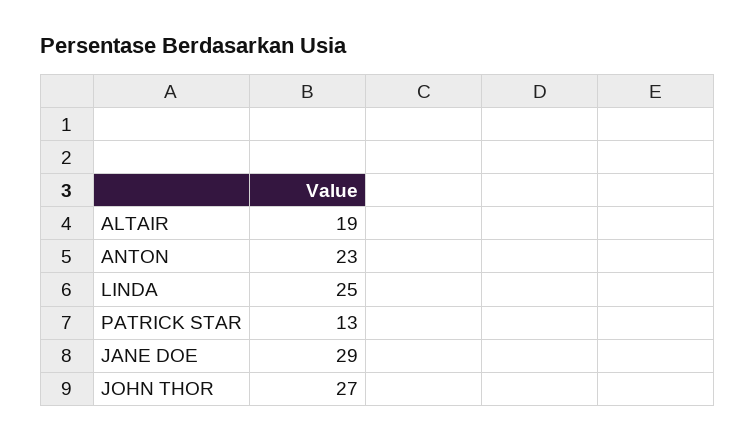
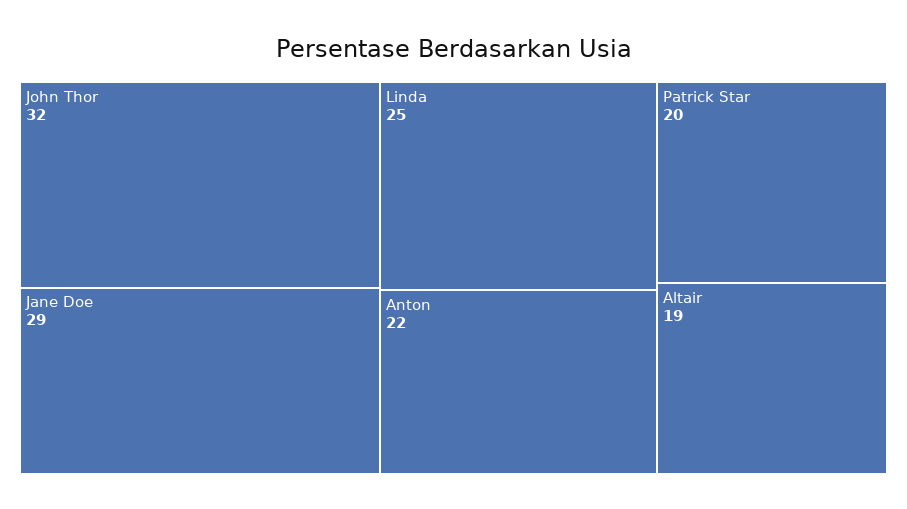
  {
    "ALTAIR": 19,
-   "ANTON": 23,
+   "ANTON": 22,
    "LINDA": 25,
-   "PATRICK STAR": 13,
+   "PATRICK STAR": 20,
    "JANE DOE": 29,
-   "JOHN THOR": 27
+   "JOHN THOR": 32
  }

